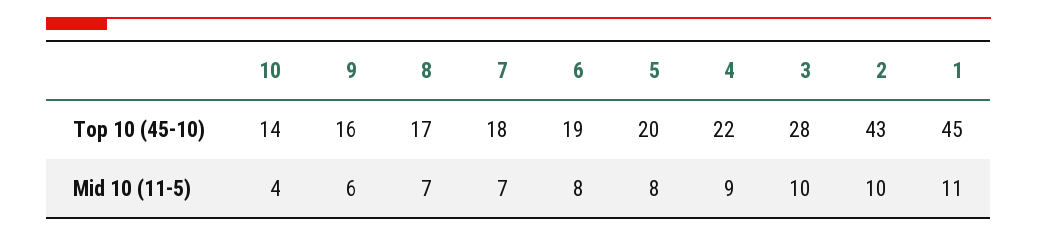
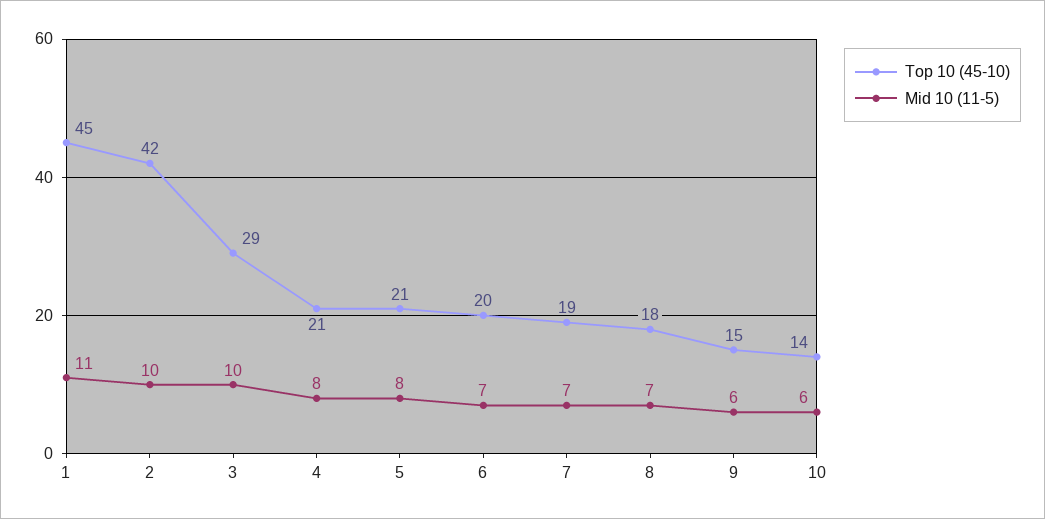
  {
    "Top 10 (45-10)": {
      "10": 14,
-     "9": 16,
+     "9": 15,
-     "8": 17,
+     "8": 18,
-     "7": 18,
+     "7": 19,
-     "6": 19,
+     "6": 20,
-     "5": 20,
+     "5": 21,
-     "4": 22,
+     "4": 21,
-     "3": 28,
+     "3": 29,
-     "2": 43,
+     "2": 42,
      "1": 45
    },
    "Mid 10 (11-5)": {
-     "10": 4,
+     "10": 6,
      "9": 6,
      "8": 7,
      "7": 7,
-     "6": 8,
+     "6": 7,
      "5": 8,
-     "4": 9,
+     "4": 8,
      "3": 10,
      "2": 10,
      "1": 11
    }
  }

